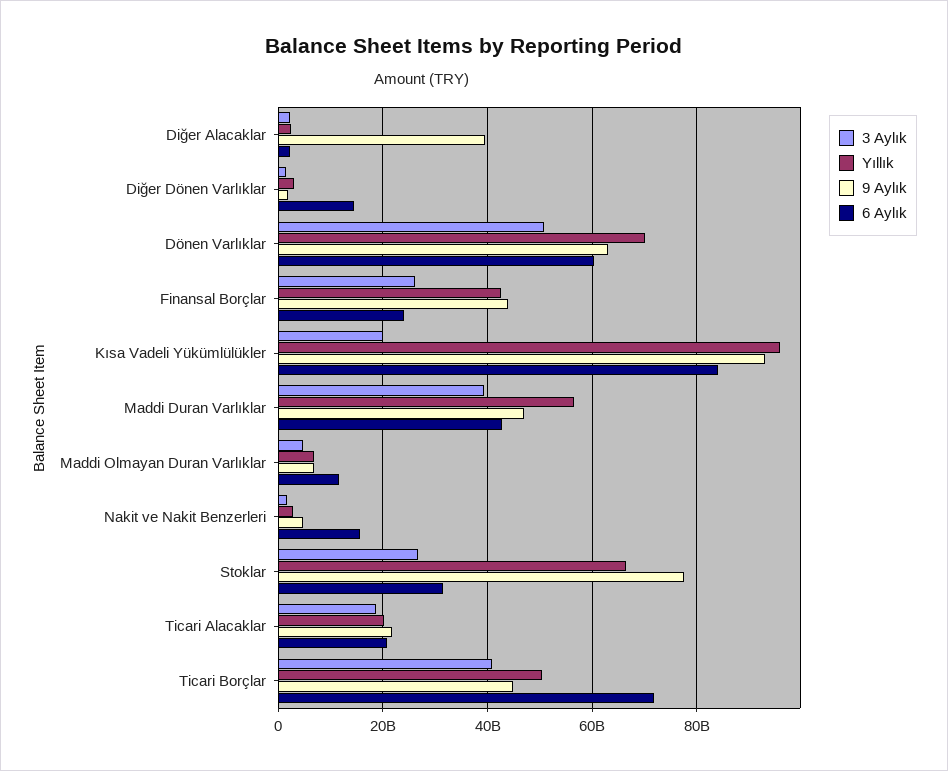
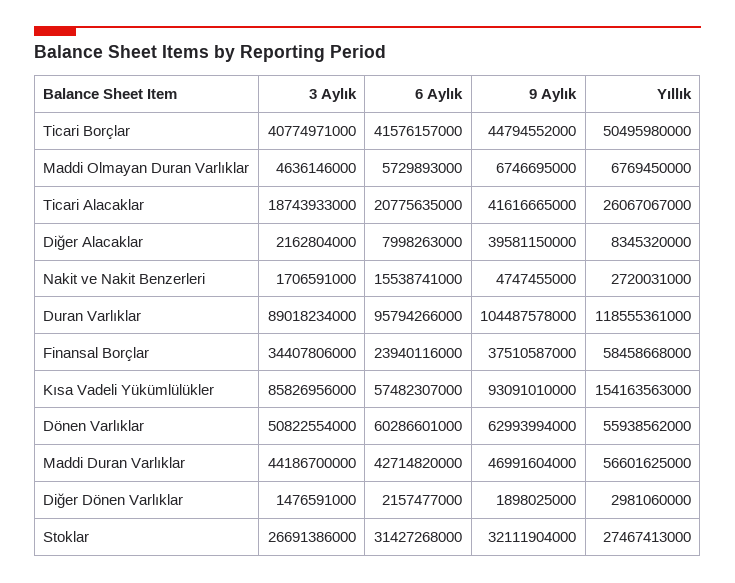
  {
    "3 Aylık": {
      "Diğer Alacaklar": 2162804000,
      "Diğer Dönen Varlıklar": 1476591000,
      "Dönen Varlıklar": 50822554000,
-     "Finansal Borçlar": 26000000000,
+     "Finansal Borçlar": 34407806000,
-     "Kısa Vadeli Yükümlülükler": 20000000000,
+     "Kısa Vadeli Yükümlülükler": 85826956000,
-     "Maddi Duran Varlıklar": 40000000000,
+     "Maddi Duran Varlıklar": 44186700000,
      "Maddi Olmayan Duran Varlıklar": 4636146000,
      "Nakit ve Nakit Benzerleri": 1706591000,
      "Stoklar": 26691386000,
      "Ticari Alacaklar": 18743933000,
-     "Ticari Borçlar": 40774971000
+     "Ticari Borçlar": 40774971000,
+     "Duran Varlıklar": 89018234000
    },
    "Yıllık": {
-     "Diğer Alacaklar": 2000000000,
+     "Diğer Alacaklar": 8345320000,
      "Diğer Dönen Varlıklar": 2981060000,
-     "Dönen Varlıklar": 70000000000,
+     "Dönen Varlıklar": 55938562000,
-     "Finansal Borçlar": 42000000000,
+     "Finansal Borçlar": 58458668000,
-     "Kısa Vadeli Yükümlülükler": 96000000000,
+     "Kısa Vadeli Yükümlülükler": 154163563000,
      "Maddi Duran Varlıklar": 56601625000,
      "Maddi Olmayan Duran Varlıklar": 6769450000,
      "Nakit ve Nakit Benzerleri": 2720031000,
-     "Stoklar": 66000000000,
+     "Stoklar": 27467413000,
-     "Ticari Alacaklar": 20000000000,
+     "Ticari Alacaklar": 26067067000,
-     "Ticari Borçlar": 50495980000
+     "Ticari Borçlar": 50495980000,
+     "Duran Varlıklar": 118555361000
    },
    "9 Aylık": {
      "Diğer Alacaklar": 39581150000,
      "Diğer Dönen Varlıklar": 1898025000,
      "Dönen Varlıklar": 62993994000,
-     "Finansal Borçlar": 44000000000,
+     "Finansal Borçlar": 37510587000,
      "Kısa Vadeli Yükümlülükler": 93091010000,
      "Maddi Duran Varlıklar": 46991604000,
      "Maddi Olmayan Duran Varlıklar": 6746695000,
      "Nakit ve Nakit Benzerleri": 4747455000,
-     "Stoklar": 78000000000,
+     "Stoklar": 32111904000,
-     "Ticari Alacaklar": 22000000000,
+     "Ticari Alacaklar": 41616665000,
-     "Ticari Borçlar": 44794552000
+     "Ticari Borçlar": 44794552000,
+     "Duran Varlıklar": 104487578000
    },
    "6 Aylık": {
-     "Diğer Alacaklar": 2000000000,
+     "Diğer Alacaklar": 7998263000,
-     "Diğer Dönen Varlıklar": 14000000000,
+     "Diğer Dönen Varlıklar": 2157477000,
      "Dönen Varlıklar": 60286601000,
      "Finansal Borçlar": 23940116000,
-     "Kısa Vadeli Yükümlülükler": 84000000000,
+     "Kısa Vadeli Yükümlülükler": 57482307000,
      "Maddi Duran Varlıklar": 42714820000,
-     "Maddi Olmayan Duran Varlıklar": 12000000000,
+     "Maddi Olmayan Duran Varlıklar": 5729893000,
      "Nakit ve Nakit Benzerleri": 15538741000,
      "Stoklar": 31427268000,
      "Ticari Alacaklar": 20775635000,
-     "Ticari Borçlar": 72000000000
+     "Ticari Borçlar": 41576157000,
+     "Duran Varlıklar": 95794266000
    }
  }

